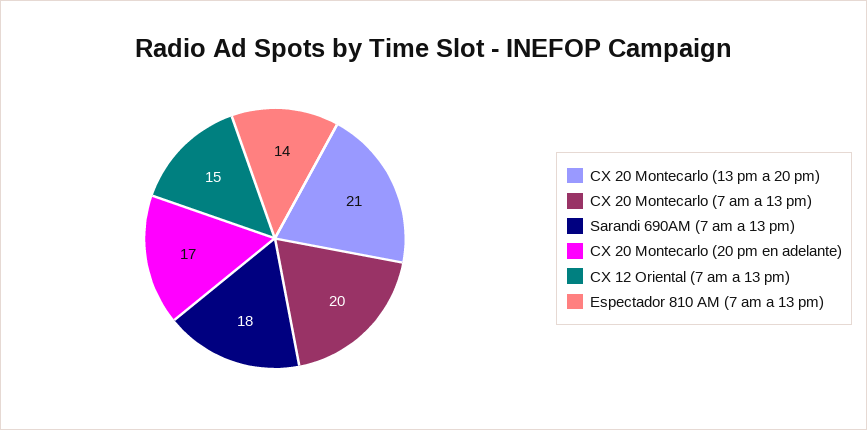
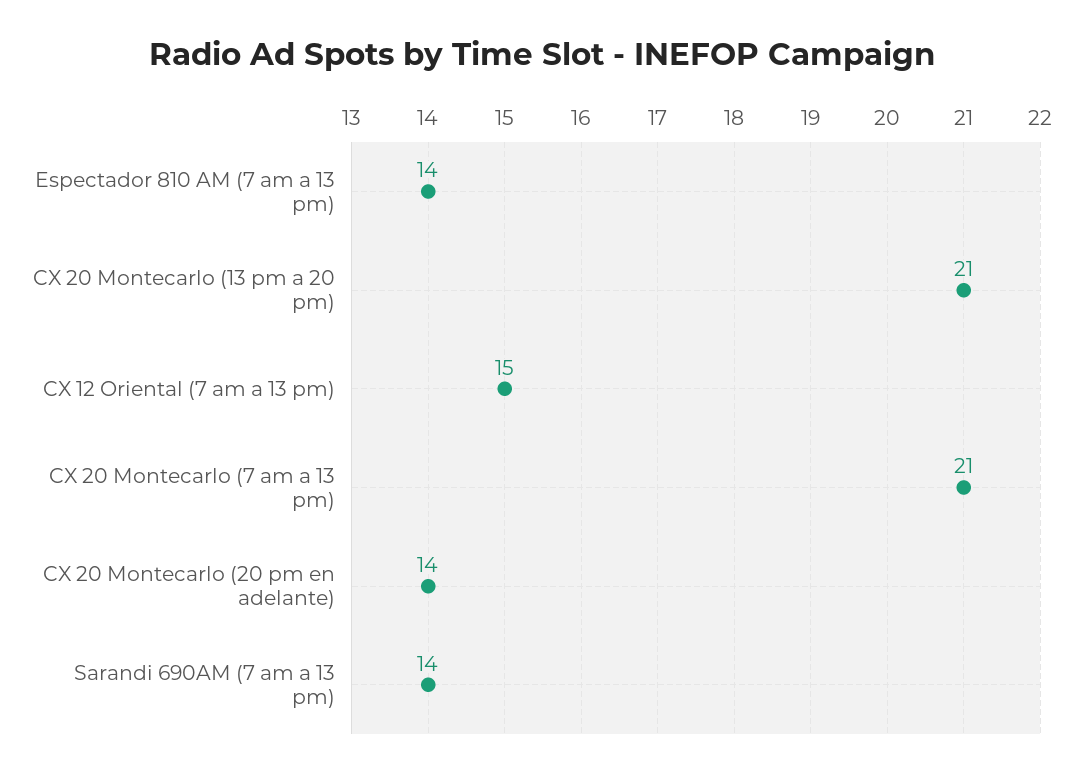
  {
    "CX 20 Montecarlo (13 pm a 20 pm)": 21,
-   "CX 20 Montecarlo (7 am a 13 pm)": 20,
+   "CX 20 Montecarlo (7 am a 13 pm)": 21,
-   "Sarandi 690AM (7 am a 13 pm)": 18,
+   "Sarandi 690AM (7 am a 13 pm)": 14,
-   "CX 20 Montecarlo (20 pm en adelante)": 17,
+   "CX 20 Montecarlo (20 pm en adelante)": 14,
    "CX 12 Oriental (7 am a 13 pm)": 15,
    "Espectador 810 AM (7 am a 13 pm)": 14
  }

